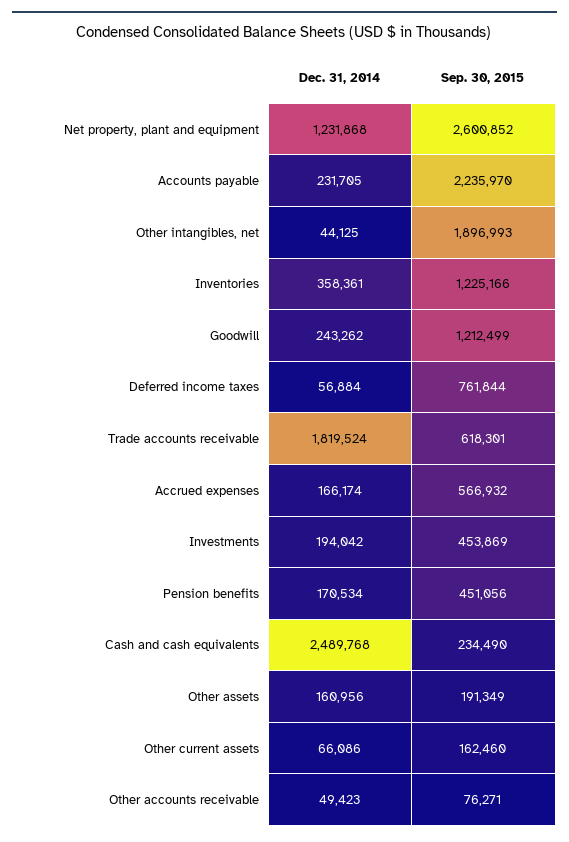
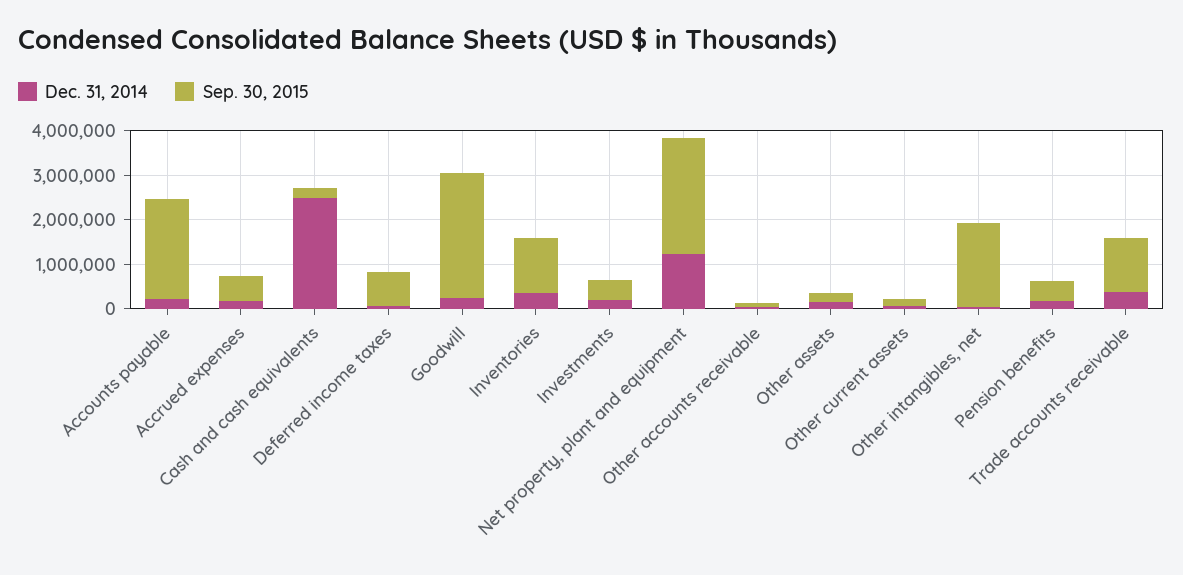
  {
    "Dec. 31, 2014": {
      "Net property, plant and equipment": 1231868,
      "Accounts payable": 231705,
      "Other intangibles, net": 44125,
      "Inventories": 358361,
      "Goodwill": 243262,
      "Deferred income taxes": 56884,
-     "Trade accounts receivable": 1819524,
+     "Trade accounts receivable": 400000,
      "Accrued expenses": 166174,
      "Investments": 194042,
      "Pension benefits": 170534,
      "Cash and cash equivalents": 2489768,
      "Other assets": 160956,
      "Other current assets": 66086,
      "Other accounts receivable": 49423
    },
    "Sep. 30, 2015": {
      "Net property, plant and equipment": 2600852,
      "Accounts payable": 2235970,
      "Other intangibles, net": 1896993,
      "Inventories": 1225166,
-     "Goodwill": 1212499,
+     "Goodwill": 2800000,
      "Deferred income taxes": 761844,
-     "Trade accounts receivable": 618301,
+     "Trade accounts receivable": 1200000,
      "Accrued expenses": 566932,
      "Investments": 453869,
      "Pension benefits": 451056,
      "Cash and cash equivalents": 234490,
      "Other assets": 191349,
      "Other current assets": 162460,
      "Other accounts receivable": 76271
    }
  }

